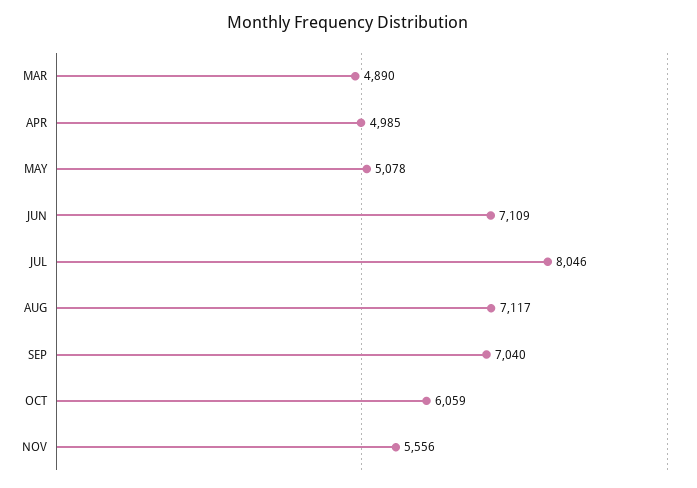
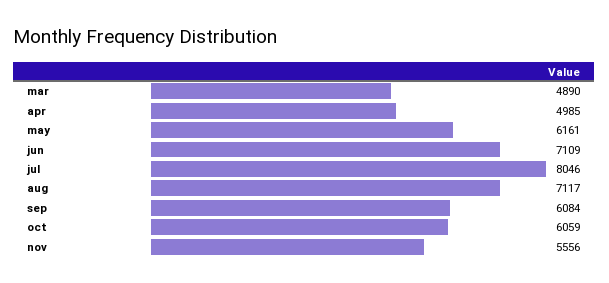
  {
    "MAR": 4890,
    "APR": 4985,
-   "MAY": 5078,
+   "MAY": 6161,
    "JUN": 7109,
    "JUL": 8046,
    "AUG": 7117,
-   "SEP": 7040,
+   "SEP": 6084,
    "OCT": 6059,
    "NOV": 5556
  }

